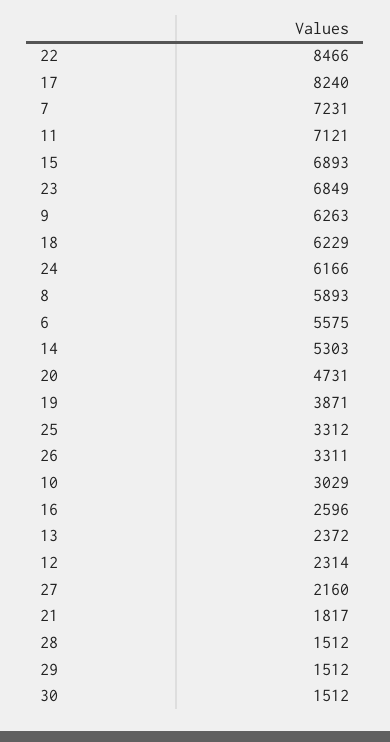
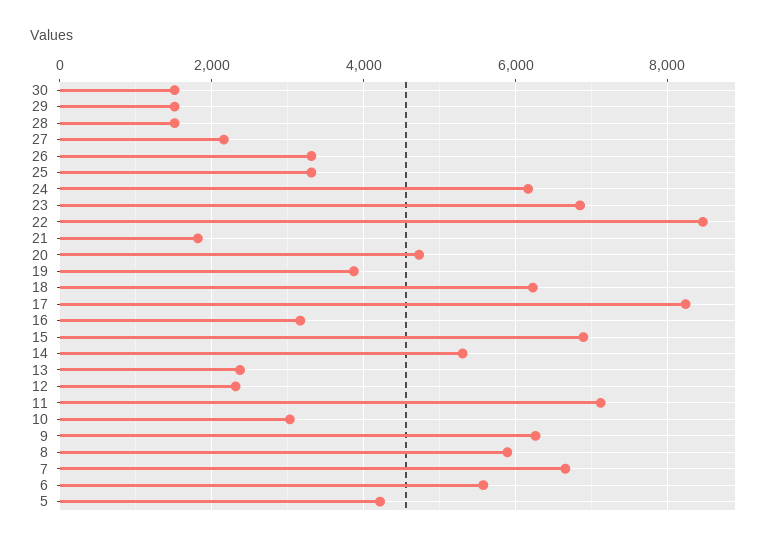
  {
    "22": 8466,
    "17": 8240,
-   "7": 7231,
+   "7": 6600,
    "11": 7121,
    "15": 6893,
    "23": 6849,
    "9": 6263,
    "18": 6229,
    "24": 6166,
    "8": 5893,
    "6": 5575,
    "14": 5303,
    "20": 4731,
    "19": 3871,
    "25": 3312,
    "26": 3311,
    "10": 3029,
-   "16": 2596,
+   "16": 3200,
    "13": 2372,
    "12": 2314,
    "27": 2160,
    "21": 1817,
    "28": 1512,
    "29": 1512,
-   "30": 1512
+   "30": 1512,
+   "5": 4200
  }

